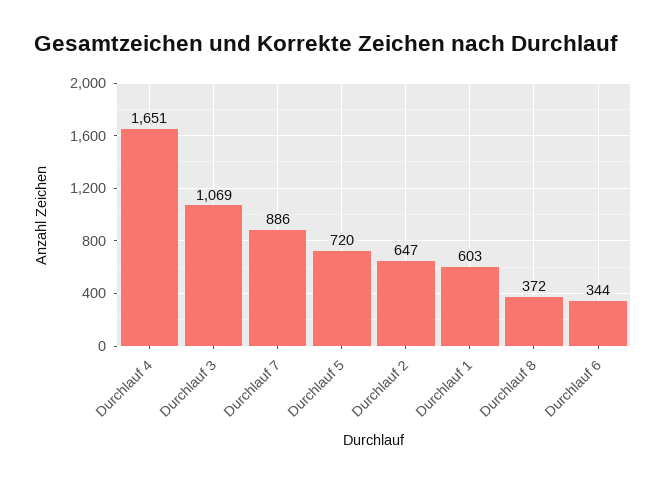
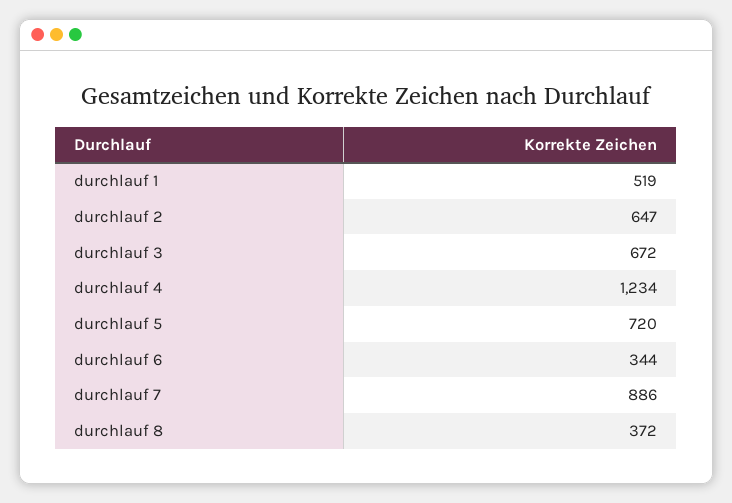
  {
-   "Durchlauf 4": 1651,
+   "Durchlauf 4": 1234,
-   "Durchlauf 3": 1069,
+   "Durchlauf 3": 672,
    "Durchlauf 7": 886,
    "Durchlauf 5": 720,
    "Durchlauf 2": 647,
-   "Durchlauf 1": 603,
+   "Durchlauf 1": 519,
    "Durchlauf 8": 372,
    "Durchlauf 6": 344
  }

